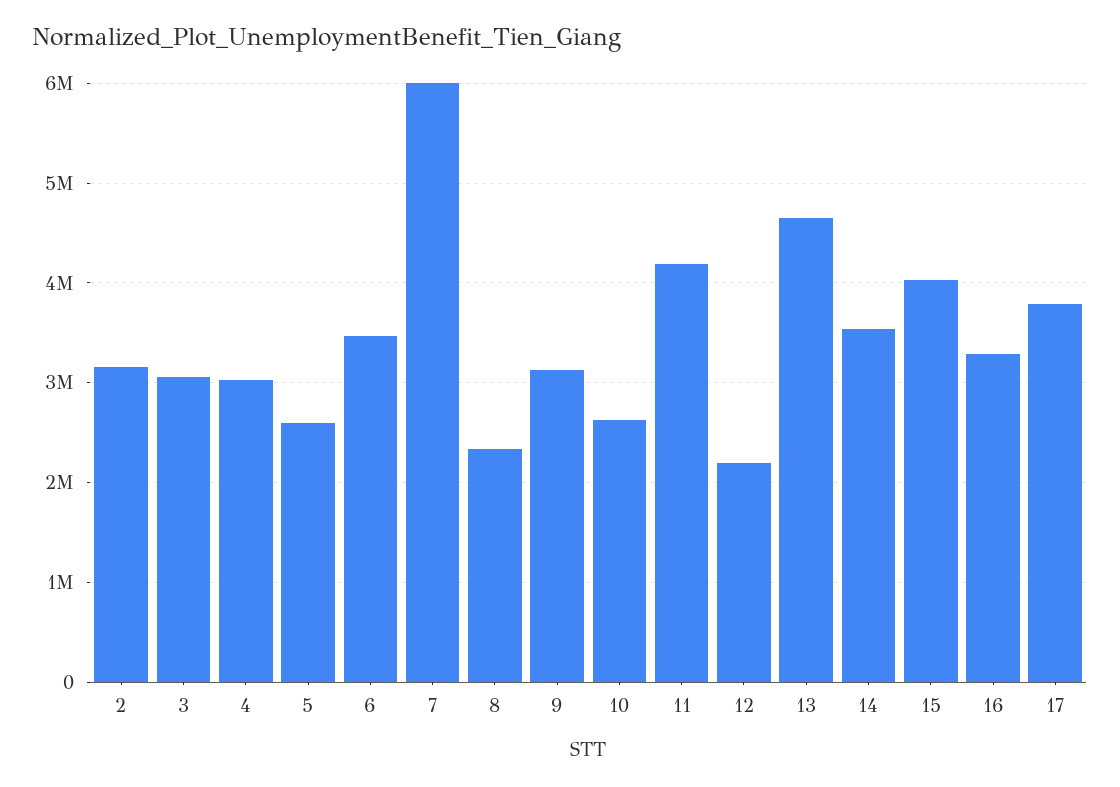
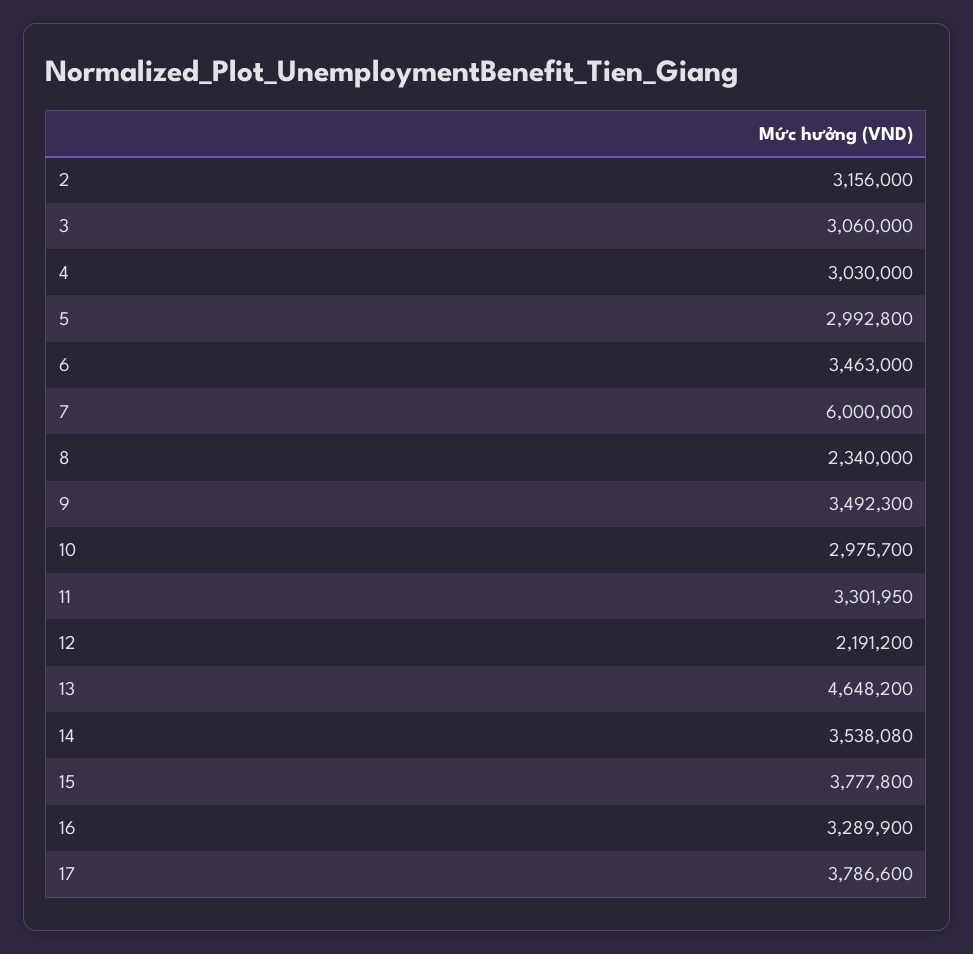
  {
    "2": 3156000,
    "3": 3060000,
    "4": 3030000,
-   "5": 2600000,
+   "5": 2992800,
    "6": 3463000,
    "7": 6000000,
    "8": 2340000,
-   "9": 3100000,
+   "9": 3492300,
-   "10": 2600000,
+   "10": 2975700,
-   "11": 4200000,
+   "11": 3301950,
    "12": 2191200,
    "13": 4648200,
    "14": 3538080,
-   "15": 4000000,
+   "15": 3777800,
    "16": 3289900,
    "17": 3786600
  }

